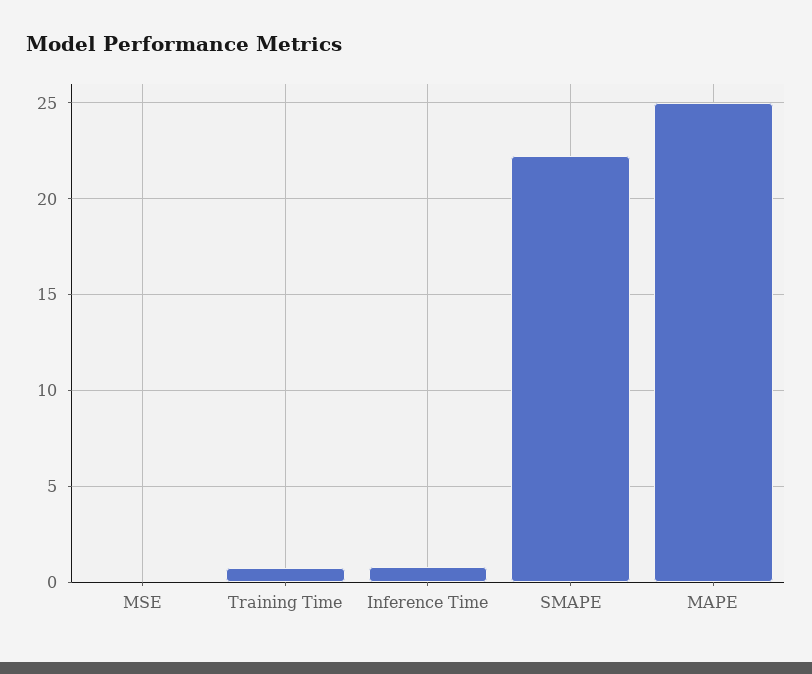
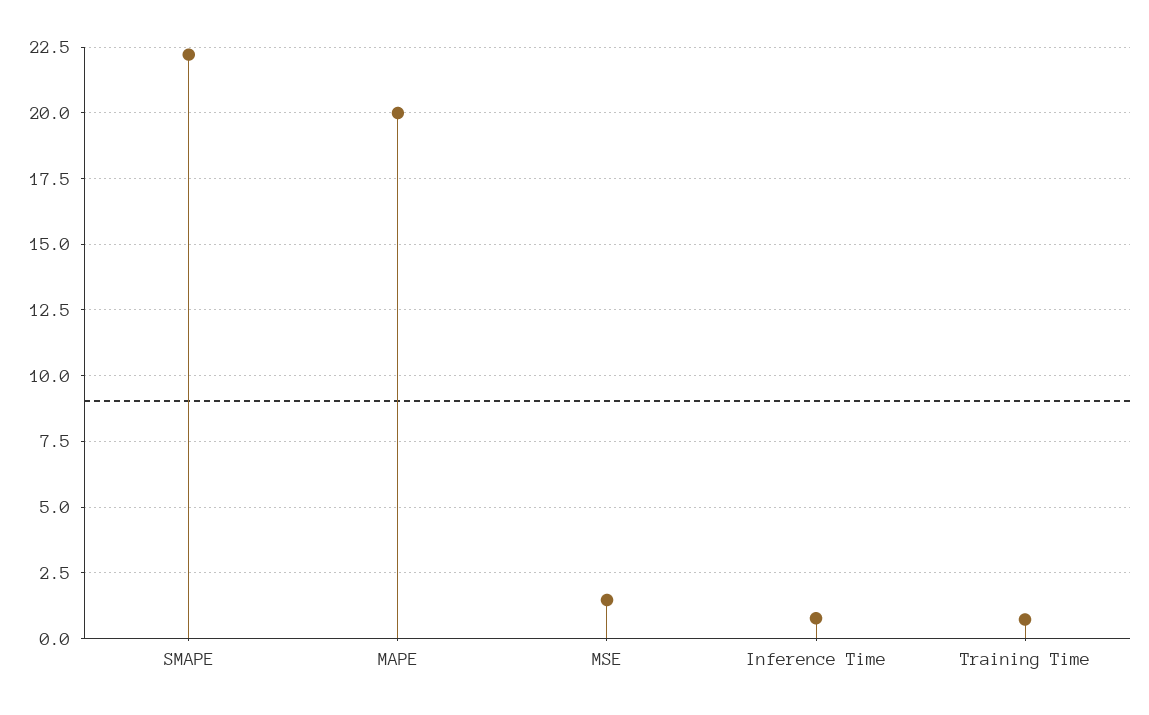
  {
-   "MSE": 0,
+   "MSE": 1.5,
    "Training Time": 0.75,
    "Inference Time": 0.75,
    "SMAPE": 22.25,
-   "MAPE": 25
+   "MAPE": 20
  }

